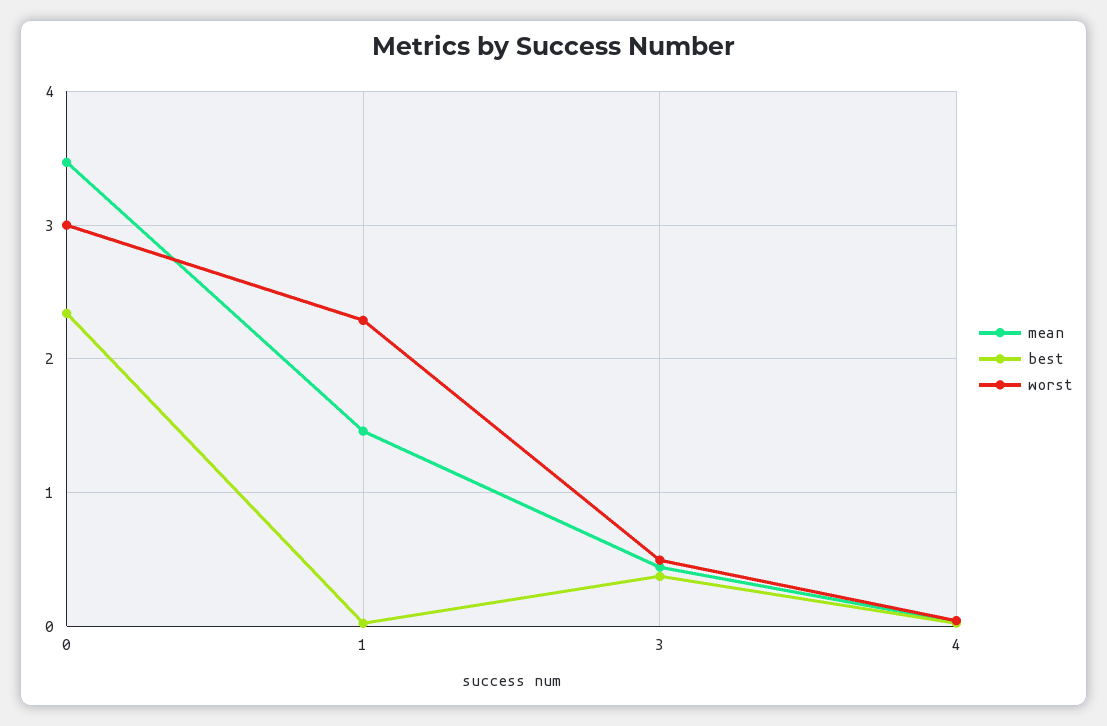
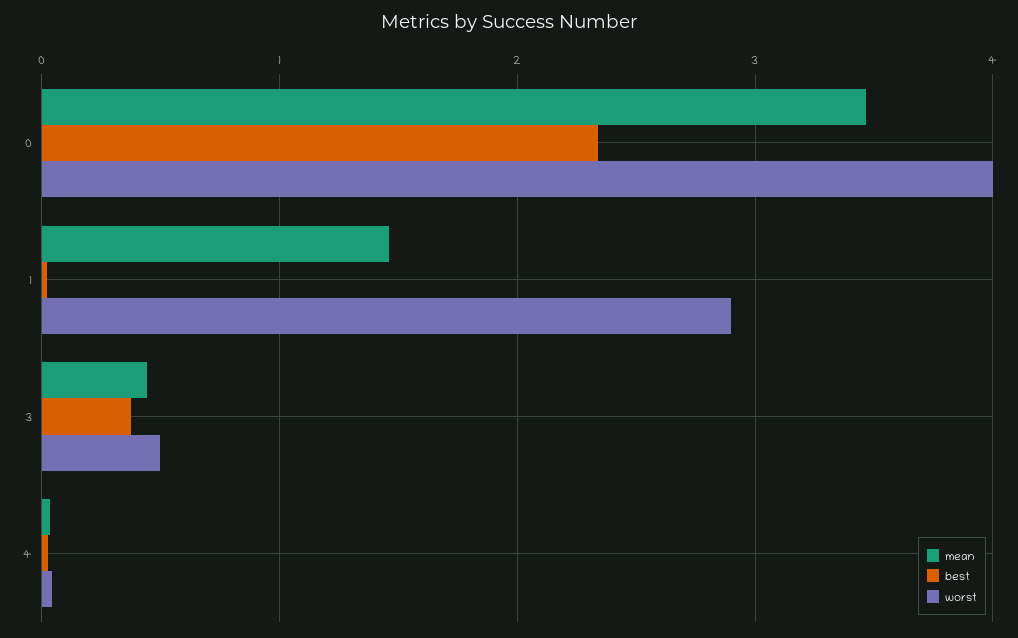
  {
    "mean": {
      "0": 3.5,
      "1": 1.5,
      "3": 0.4,
      "4": 0
    },
    "best": {
      "0": 2.3,
      "1": 0,
      "3": 0.4,
      "4": 0
    },
    "worst": {
-     "0": 3,
+     "0": 4,
-     "1": 2.3,
+     "1": 2.9,
      "3": 0.5,
      "4": 0
    }
  }

